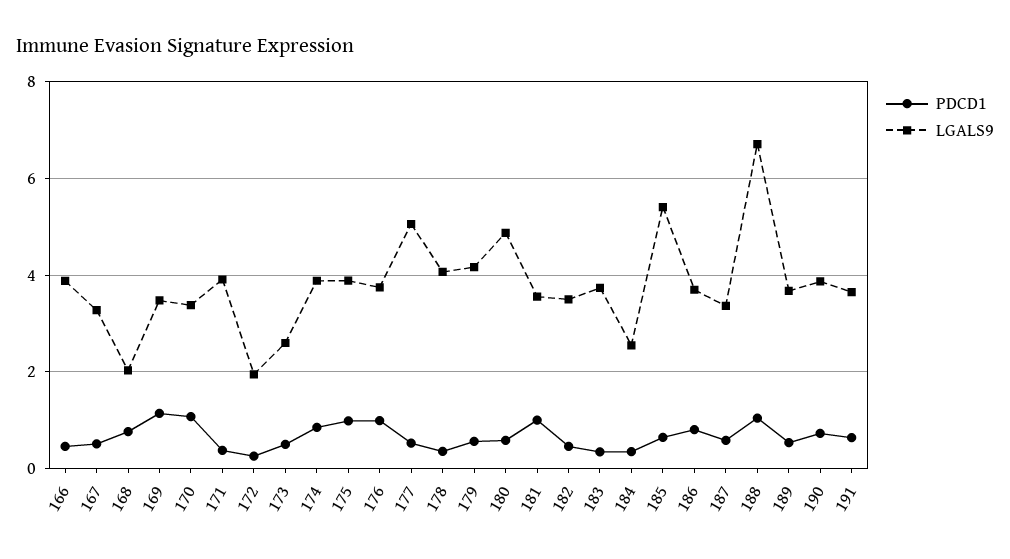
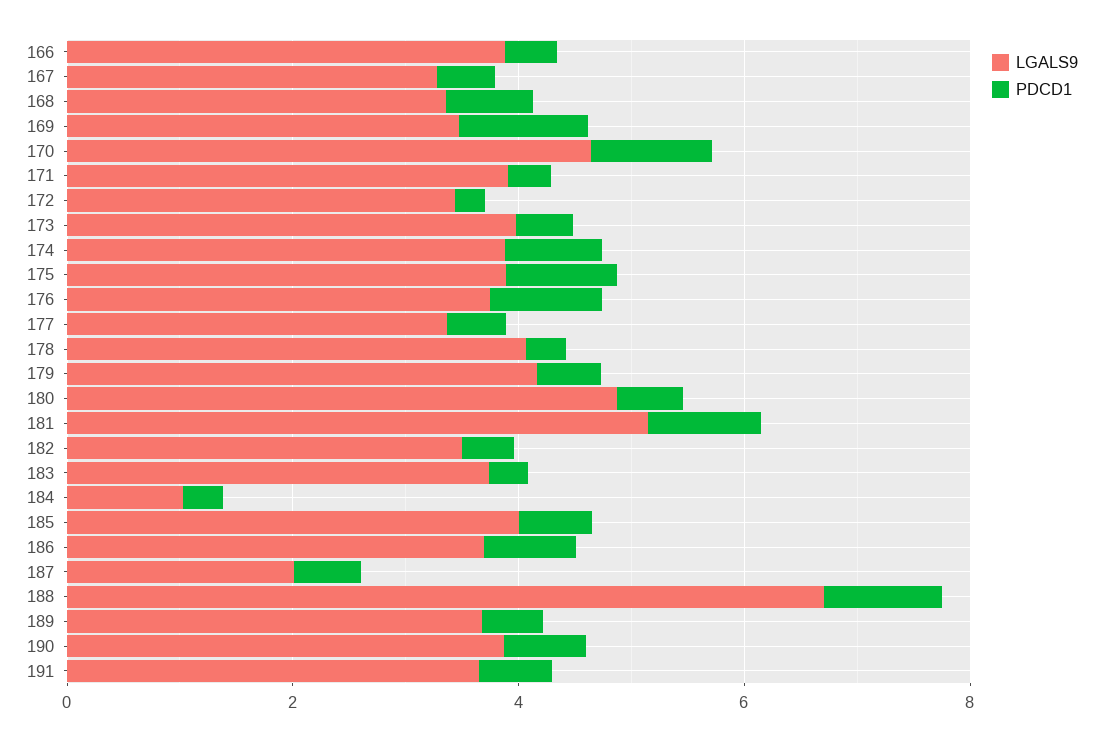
  {
    "PDCD1": {
      "166": 0.4,
      "167": 0.6,
      "168": 0.8,
      "169": 1.2,
      "170": 1,
      "171": 0.4,
      "172": 0.2,
      "173": 0.6,
      "174": 0.8,
      "175": 1,
      "176": 1,
      "177": 0.6,
      "178": 0.4,
      "179": 0.6,
      "180": 0.6,
      "181": 1,
      "182": 0.4,
      "183": 0.4,
      "184": 0.4,
      "185": 0.6,
      "186": 0.8,
      "187": 0.6,
      "188": 1,
      "189": 0.6,
      "190": 0.8,
      "191": 0.6
    },
    "LGALS9": {
      "166": 3.8,
      "167": 3.2,
-     "168": 2,
+     "168": 3.5,
      "169": 3.4,
-     "170": 3.4,
+     "170": 4.5,
      "171": 4,
-     "172": 2,
+     "172": 3.5,
-     "173": 2.6,
+     "173": 4,
      "174": 3.8,
      "175": 3.8,
      "176": 3.8,
-     "177": 5,
+     "177": 3.5,
      "178": 4,
      "179": 4.2,
      "180": 4.8,
-     "181": 3.6,
+     "181": 5,
      "182": 3.6,
      "183": 3.8,
-     "184": 2.6,
+     "184": 1,
-     "185": 5.4,
+     "185": 4,
      "186": 3.6,
-     "187": 3.4,
+     "187": 2,
      "188": 6.8,
      "189": 3.6,
      "190": 3.8,
      "191": 3.6
    }
  }

